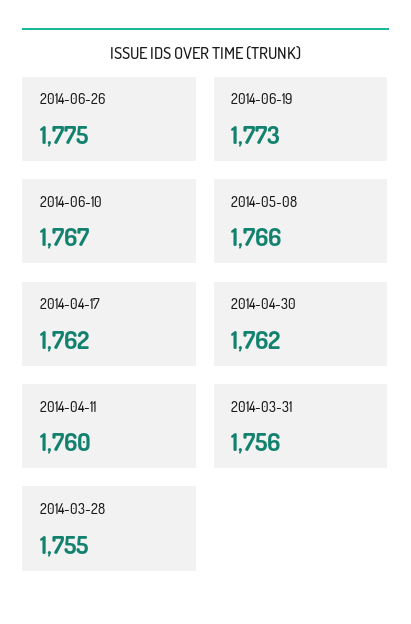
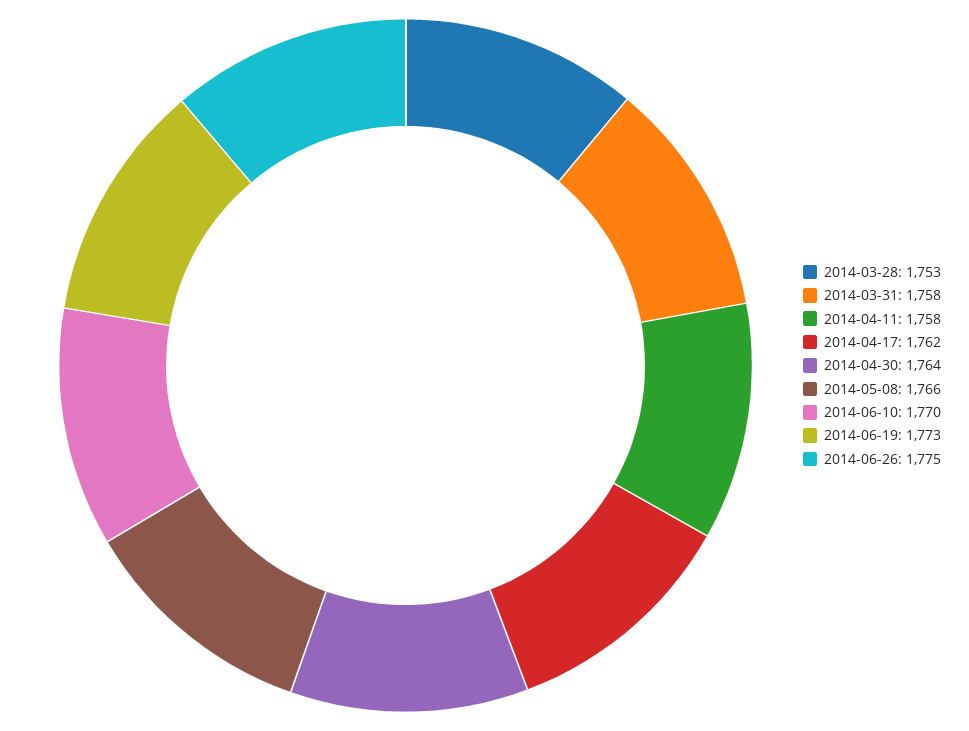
  {
    "2014-06-26": 1775,
    "2014-06-19": 1773,
-   "2014-06-10": 1767,
+   "2014-06-10": 1770,
    "2014-05-08": 1766,
    "2014-04-17": 1762,
-   "2014-04-30": 1762,
+   "2014-04-30": 1764,
-   "2014-04-11": 1760,
+   "2014-04-11": 1758,
-   "2014-03-31": 1756,
+   "2014-03-31": 1758,
-   "2014-03-28": 1755
+   "2014-03-28": 1753
  }

